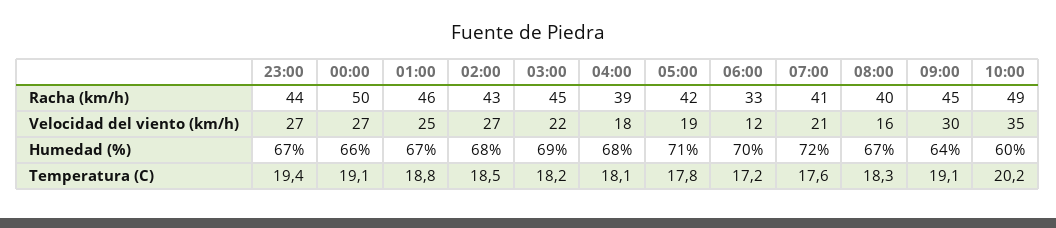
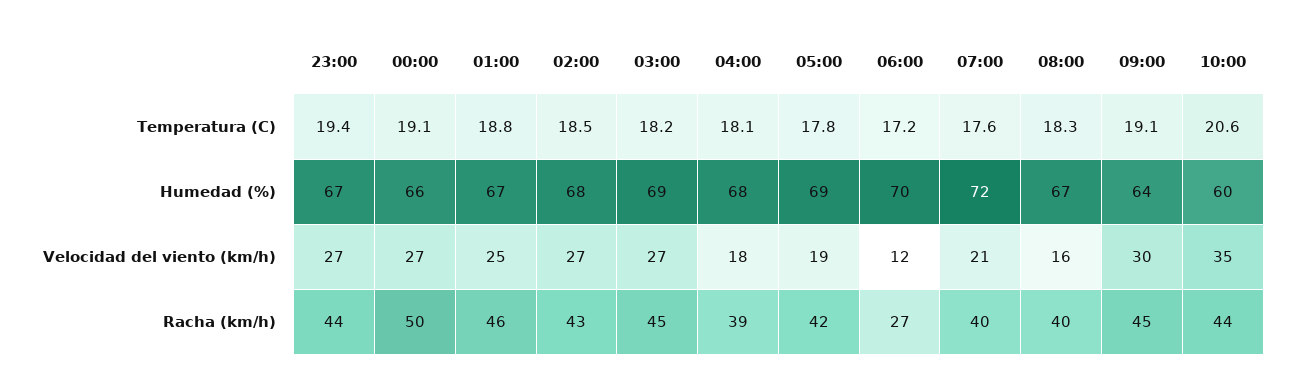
  {
    "23:00": {
      "Racha (km/h)": 44,
      "Velocidad del viento (km/h)": 27,
      "Humedad (%)": 67,
      "Temperatura (C)": 19.4
    },
    "00:00": {
      "Racha (km/h)": 50,
      "Velocidad del viento (km/h)": 27,
      "Humedad (%)": 66,
      "Temperatura (C)": 19.1
    },
    "01:00": {
      "Racha (km/h)": 46,
      "Velocidad del viento (km/h)": 25,
      "Humedad (%)": 67,
      "Temperatura (C)": 18.8
    },
    "02:00": {
      "Racha (km/h)": 43,
      "Velocidad del viento (km/h)": 27,
      "Humedad (%)": 68,
      "Temperatura (C)": 18.5
    },
    "03:00": {
      "Racha (km/h)": 45,
-     "Velocidad del viento (km/h)": 22,
+     "Velocidad del viento (km/h)": 27,
      "Humedad (%)": 69,
      "Temperatura (C)": 18.2
    },
    "04:00": {
      "Racha (km/h)": 39,
      "Velocidad del viento (km/h)": 18,
      "Humedad (%)": 68,
      "Temperatura (C)": 18.1
    },
    "05:00": {
      "Racha (km/h)": 42,
      "Velocidad del viento (km/h)": 19,
-     "Humedad (%)": 71,
+     "Humedad (%)": 69,
      "Temperatura (C)": 17.8
    },
    "06:00": {
-     "Racha (km/h)": 33,
+     "Racha (km/h)": 27,
      "Velocidad del viento (km/h)": 12,
      "Humedad (%)": 70,
      "Temperatura (C)": 17.2
    },
    "07:00": {
-     "Racha (km/h)": 41,
+     "Racha (km/h)": 40,
      "Velocidad del viento (km/h)": 21,
      "Humedad (%)": 72,
      "Temperatura (C)": 17.6
    },
    "08:00": {
      "Racha (km/h)": 40,
      "Velocidad del viento (km/h)": 16,
      "Humedad (%)": 67,
      "Temperatura (C)": 18.3
    },
    "09:00": {
      "Racha (km/h)": 45,
      "Velocidad del viento (km/h)": 30,
      "Humedad (%)": 64,
      "Temperatura (C)": 19.1
    },
    "10:00": {
-     "Racha (km/h)": 49,
+     "Racha (km/h)": 44,
      "Velocidad del viento (km/h)": 35,
      "Humedad (%)": 60,
-     "Temperatura (C)": 20.2
+     "Temperatura (C)": 20.6
    }
  }

